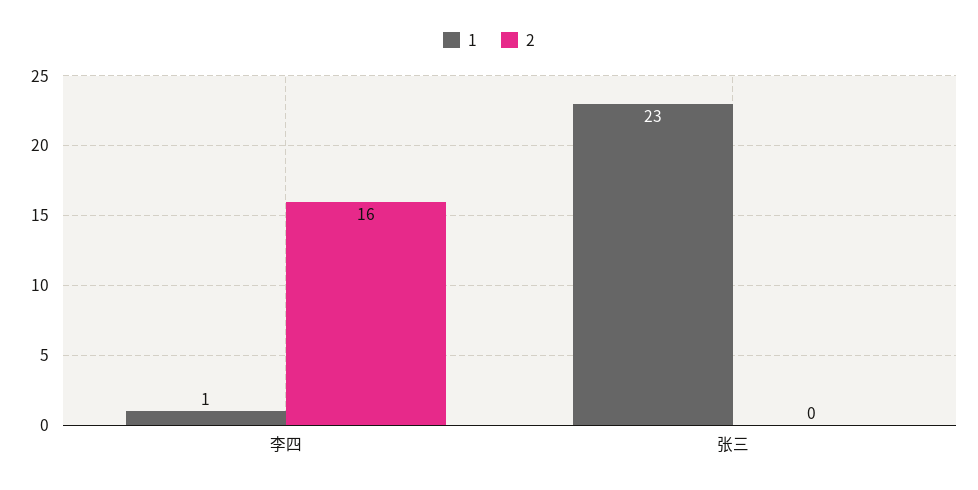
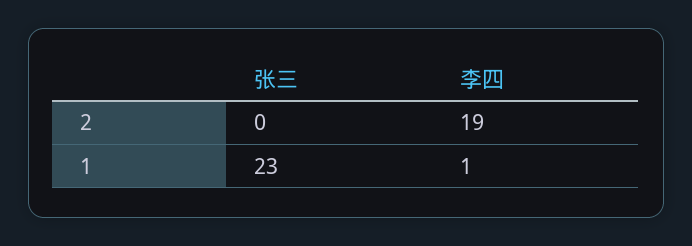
  {
    "1": {
      "李四": 1,
      "张三": 23
    },
    "2": {
-     "李四": 16,
+     "李四": 19,
      "张三": 0
    }
  }

